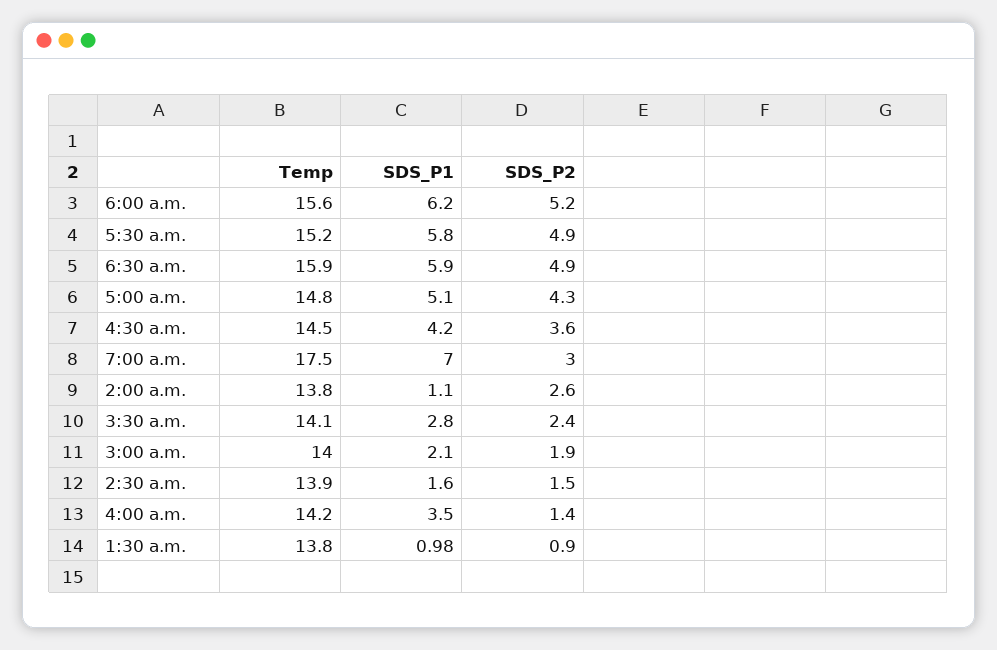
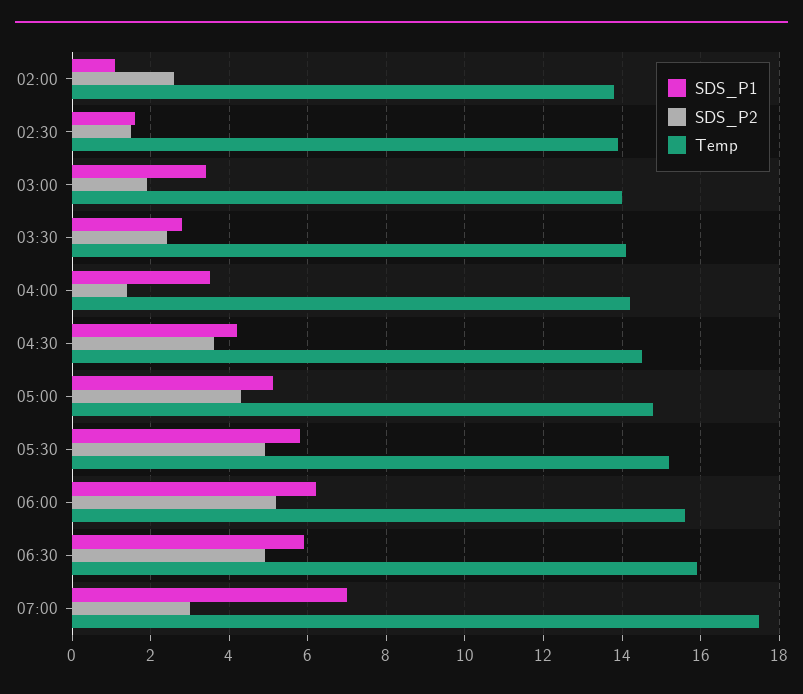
  {
    "Temp": {
      "6:00 a.m.": 15.6,
      "5:30 a.m.": 15.2,
      "6:30 a.m.": 15.9,
      "5:00 a.m.": 14.8,
      "4:30 a.m.": 14.5,
      "7:00 a.m.": 17.5,
      "2:00 a.m.": 13.8,
      "3:30 a.m.": 14.1,
      "3:00 a.m.": 14,
      "2:30 a.m.": 13.9,
-     "4:00 a.m.": 14.2,
+     "4:00 a.m.": 14.2
-     "1:30 a.m.": 13.8
    },
    "SDS_P1": {
      "6:00 a.m.": 6.2,
      "5:30 a.m.": 5.8,
      "6:30 a.m.": 5.9,
      "5:00 a.m.": 5.1,
      "4:30 a.m.": 4.2,
      "7:00 a.m.": 7,
      "2:00 a.m.": 1.1,
      "3:30 a.m.": 2.8,
-     "3:00 a.m.": 2.1,
+     "3:00 a.m.": 3.5,
      "2:30 a.m.": 1.6,
-     "4:00 a.m.": 3.5,
+     "4:00 a.m.": 3.5
-     "1:30 a.m.": 0.98
    },
    "SDS_P2": {
      "6:00 a.m.": 5.2,
      "5:30 a.m.": 4.9,
      "6:30 a.m.": 4.9,
      "5:00 a.m.": 4.3,
      "4:30 a.m.": 3.6,
      "7:00 a.m.": 3,
      "2:00 a.m.": 2.6,
      "3:30 a.m.": 2.4,
      "3:00 a.m.": 1.9,
      "2:30 a.m.": 1.5,
-     "4:00 a.m.": 1.4,
+     "4:00 a.m.": 1.4
-     "1:30 a.m.": 0.9
    }
  }

